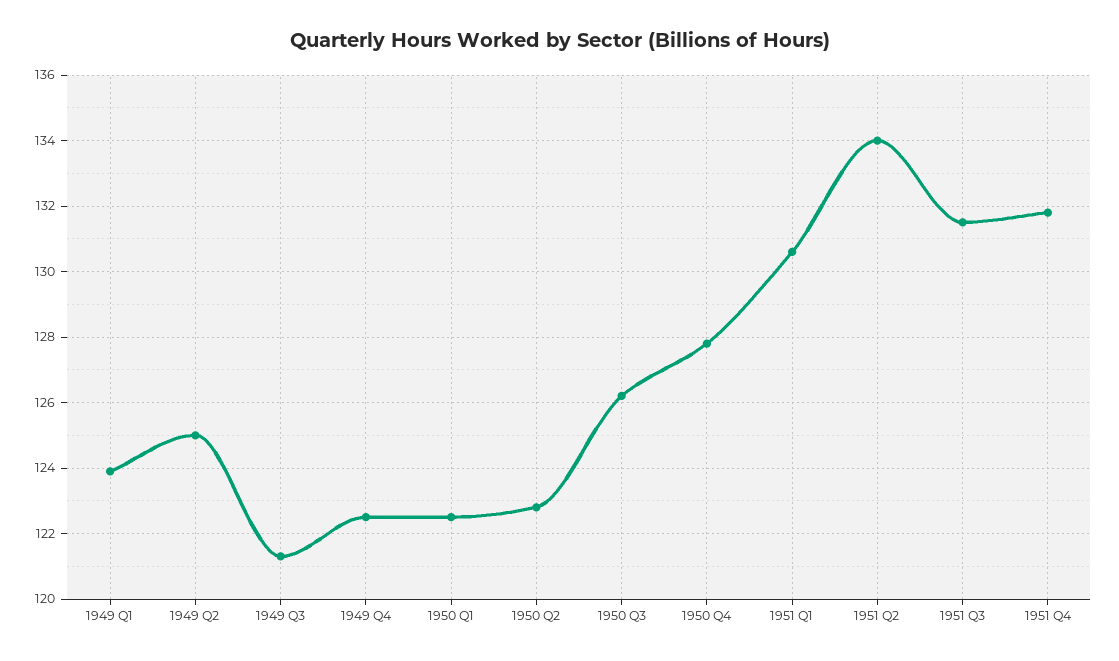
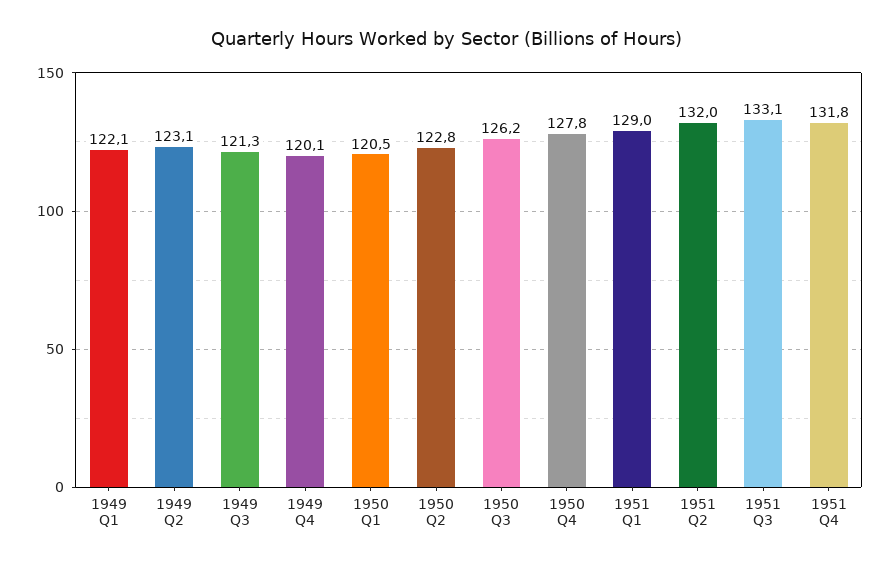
  {
-   "1949 Q1": 124,
+   "1949 Q1": 122.1,
-   "1949 Q2": 125,
+   "1949 Q2": 123.1,
    "1949 Q3": 121.3,
-   "1949 Q4": 122.5,
+   "1949 Q4": 120.1,
-   "1950 Q1": 122.5,
+   "1950 Q1": 120.5,
    "1950 Q2": 122.8,
    "1950 Q3": 126.2,
    "1950 Q4": 127.8,
-   "1951 Q1": 130.5,
+   "1951 Q1": 129,
-   "1951 Q2": 134,
+   "1951 Q2": 132,
-   "1951 Q3": 131.5,
+   "1951 Q3": 133.1,
    "1951 Q4": 131.8
  }

